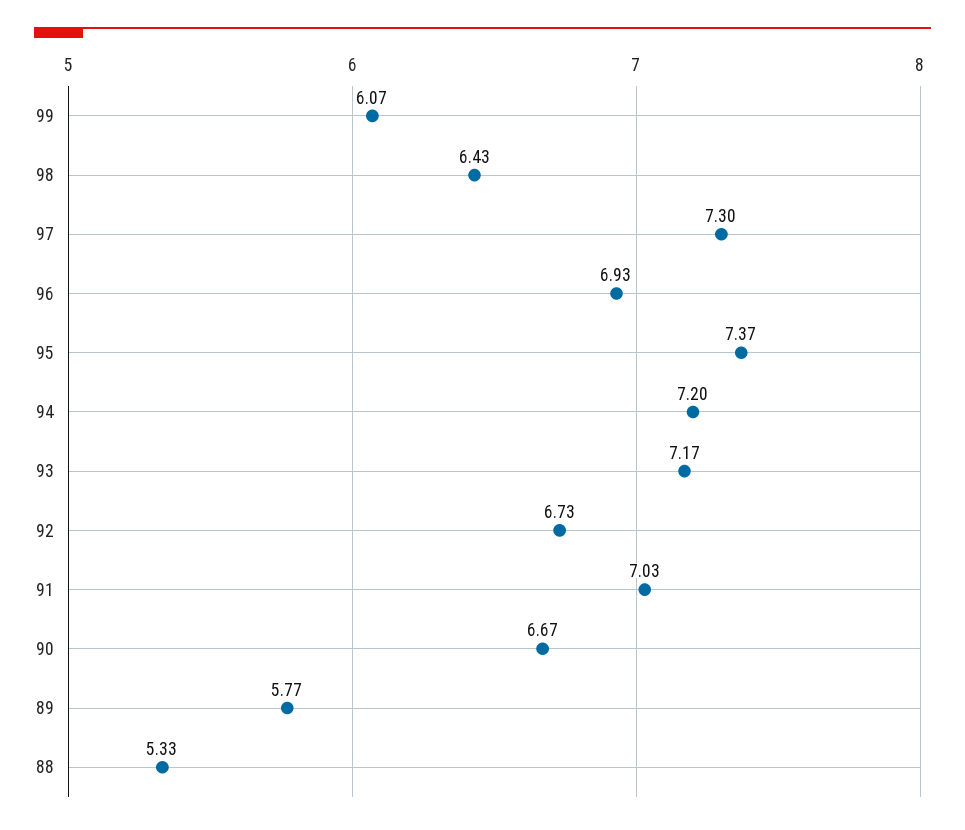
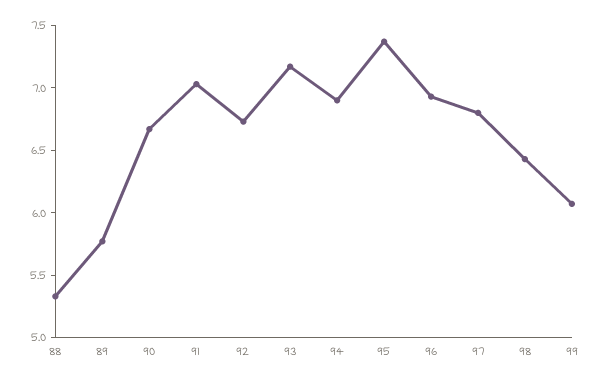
  {
    "99": 6.07,
    "98": 6.43,
-   "97": 7.3,
+   "97": 6.8,
    "96": 6.93,
    "95": 7.37,
-   "94": 7.2,
+   "94": 6.9,
    "93": 7.17,
    "92": 6.73,
    "91": 7.03,
    "90": 6.67,
    "89": 5.77,
    "88": 5.33
  }

